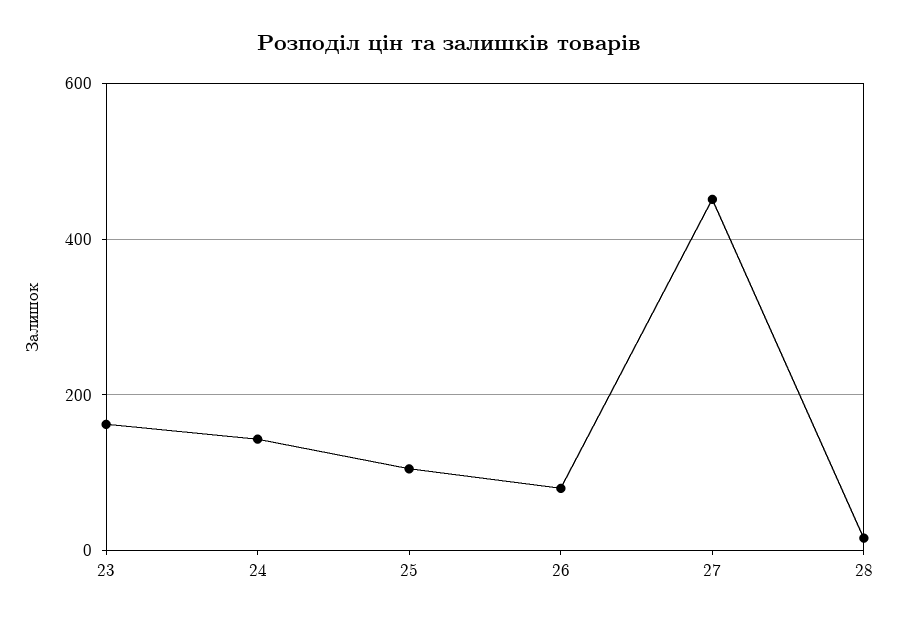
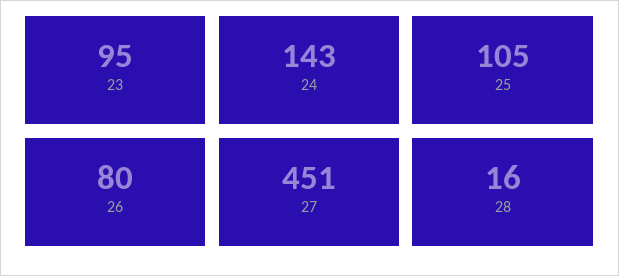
  {
-   "23": 160,
+   "23": 95,
    "24": 143,
    "25": 105,
    "26": 80,
    "27": 451,
    "28": 16
  }

